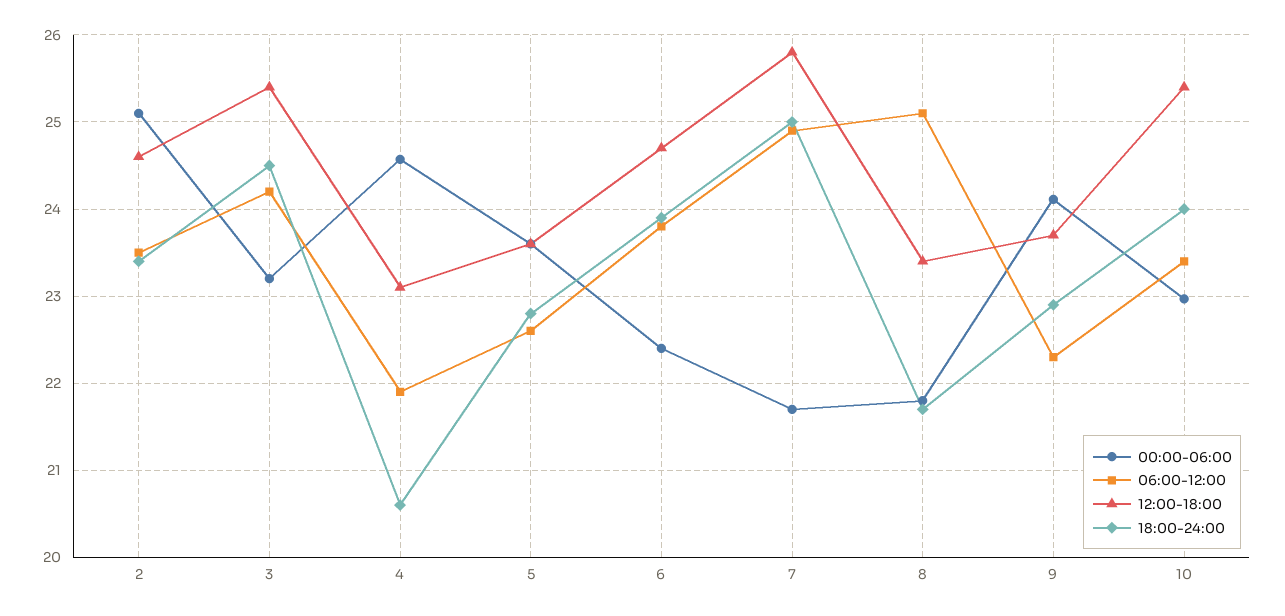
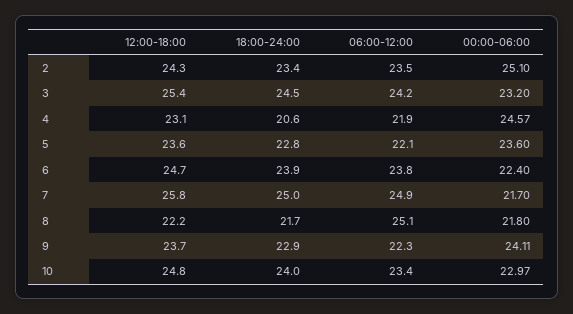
  {
    "00:00-06:00": {
      "2": 25.1,
      "3": 23.2,
      "4": 24.57,
      "5": 23.6,
      "6": 22.4,
      "7": 21.7,
      "8": 21.8,
      "9": 24.11,
      "10": 22.97
    },
    "06:00-12:00": {
      "2": 23.5,
      "3": 24.2,
      "4": 21.9,
-     "5": 22.6,
+     "5": 22.1,
      "6": 23.8,
      "7": 24.9,
      "8": 25.1,
      "9": 22.3,
      "10": 23.4
    },
    "12:00-18:00": {
-     "2": 24.6,
+     "2": 24.3,
      "3": 25.4,
      "4": 23.1,
      "5": 23.6,
      "6": 24.7,
      "7": 25.8,
-     "8": 23.4,
+     "8": 22.2,
      "9": 23.7,
-     "10": 25.4
+     "10": 24.8
    },
    "18:00-24:00": {
      "2": 23.4,
      "3": 24.5,
      "4": 20.6,
      "5": 22.8,
      "6": 23.9,
      "7": 25,
      "8": 21.7,
      "9": 22.9,
      "10": 24
    }
  }

